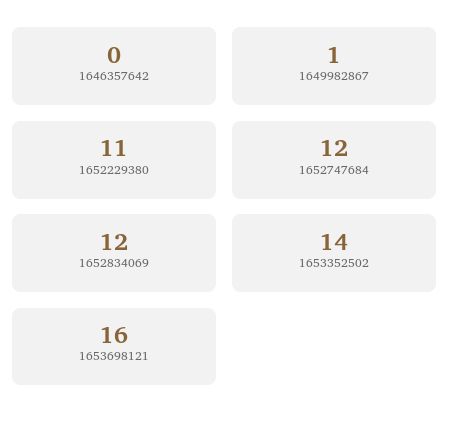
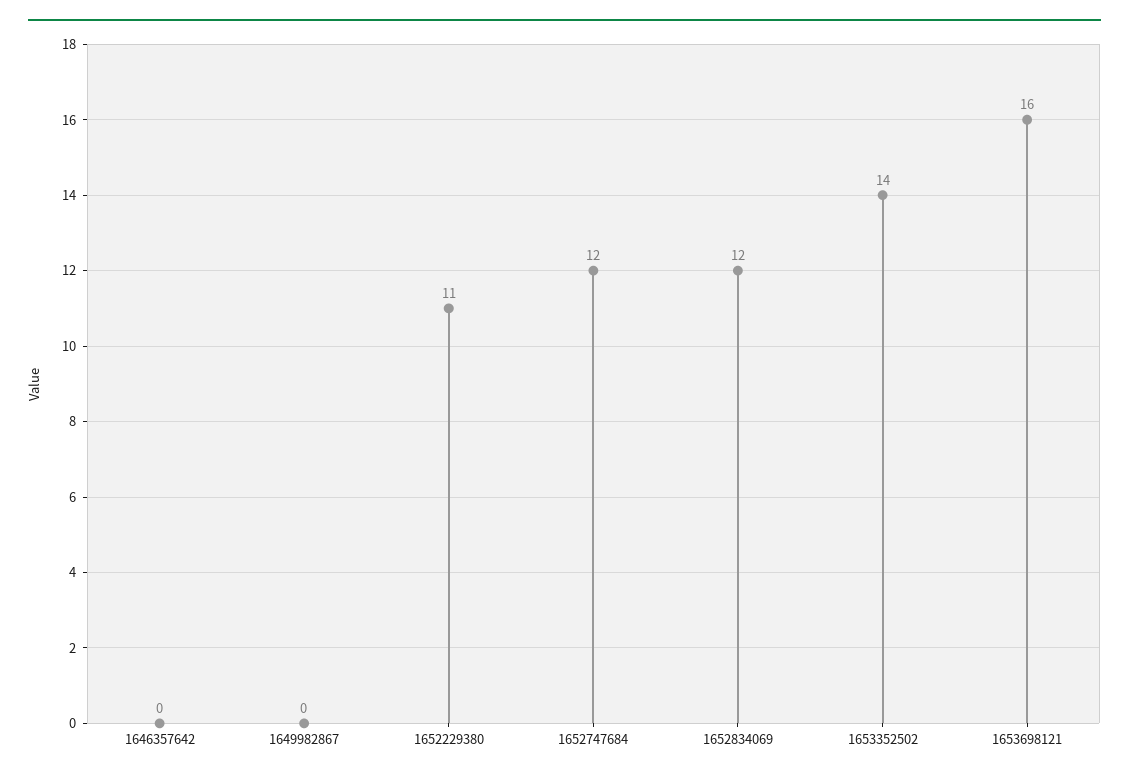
  {
    "1646357642": 0,
-   "1649982867": 1,
+   "1649982867": 0,
    "1652229380": 11,
    "1652747684": 12,
    "1652834069": 12,
    "1653352502": 14,
    "1653698121": 16
  }

